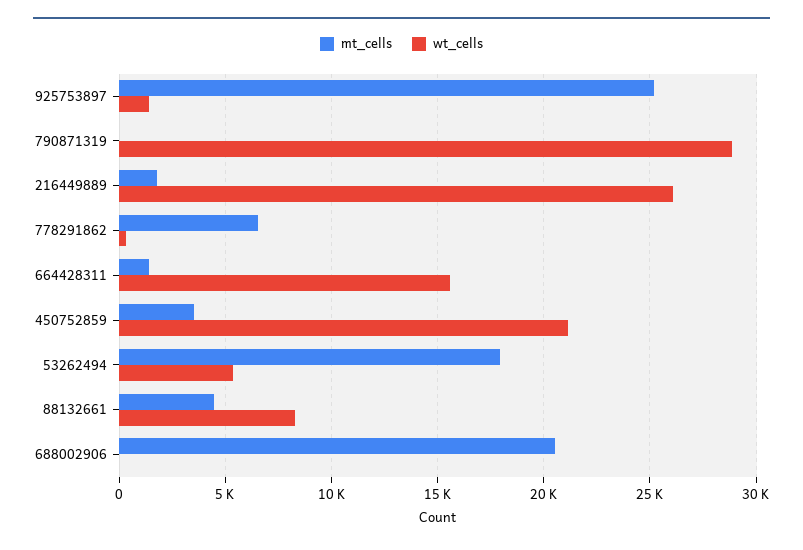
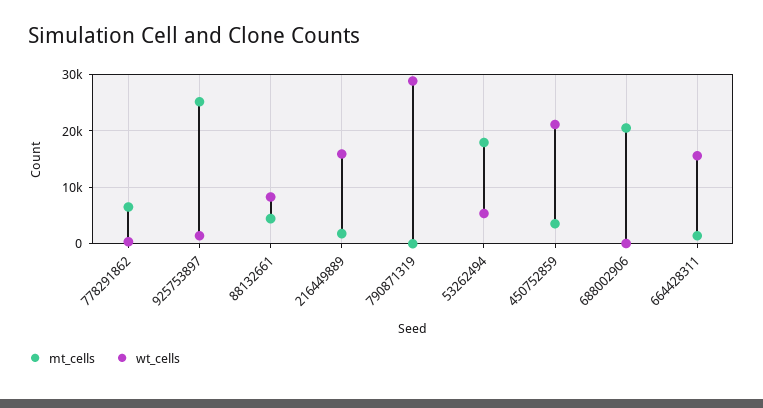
  {
    "mt_cells": {
      "925753897": 25000,
      "790871319": 0,
      "216449889": 2000,
      "778291862": 6500,
      "664428311": 1500,
      "450752859": 3500,
      "53262494": 18000,
      "88132661": 4500,
      "688002906": 20500
    },
    "wt_cells": {
      "925753897": 1500,
      "790871319": 29000,
-     "216449889": 26000,
+     "216449889": 16000,
      "778291862": 500,
      "664428311": 15500,
      "450752859": 21000,
      "53262494": 5500,
      "88132661": 8500,
      "688002906": 0
    }
  }

